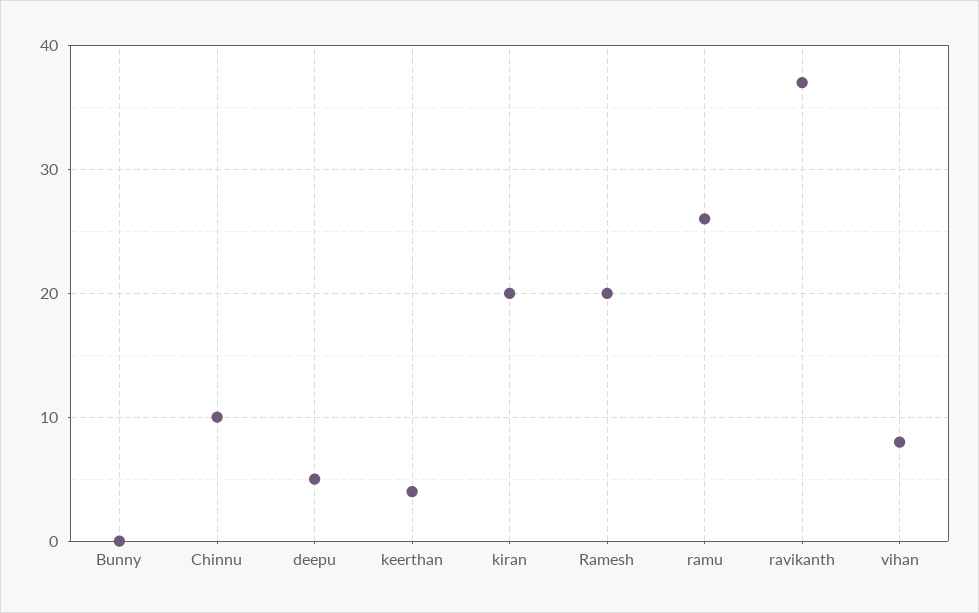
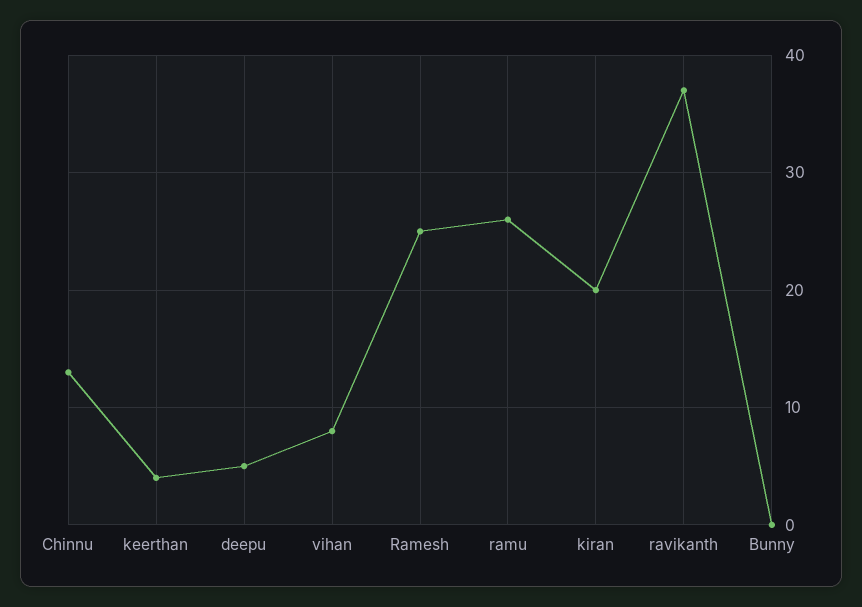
  {
    "Bunny": 0,
-   "Chinnu": 10,
+   "Chinnu": 13,
    "deepu": 5,
    "keerthan": 4,
    "kiran": 20,
-   "Ramesh": 20,
+   "Ramesh": 25,
    "ramu": 26,
    "ravikanth": 37,
    "vihan": 8
  }

